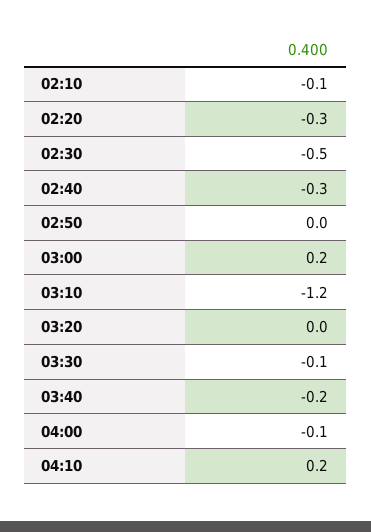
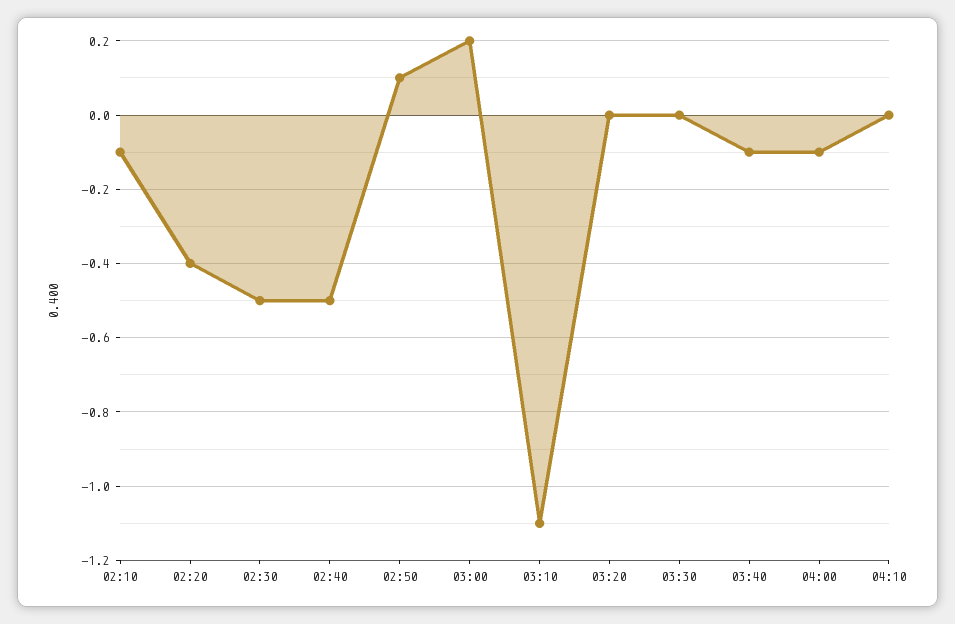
  {
    "02:10": -0.1,
-   "02:20": -0.3,
+   "02:20": -0.4,
    "02:30": -0.5,
-   "02:40": -0.3,
+   "02:40": -0.5,
-   "02:50": 0,
+   "02:50": 0.1,
    "03:00": 0.2,
-   "03:10": -1.2,
+   "03:10": -1.1,
    "03:20": 0,
-   "03:30": -0.1,
+   "03:30": 0,
-   "03:40": -0.2,
+   "03:40": -0.1,
    "04:00": -0.1,
-   "04:10": 0.2
+   "04:10": 0
  }

